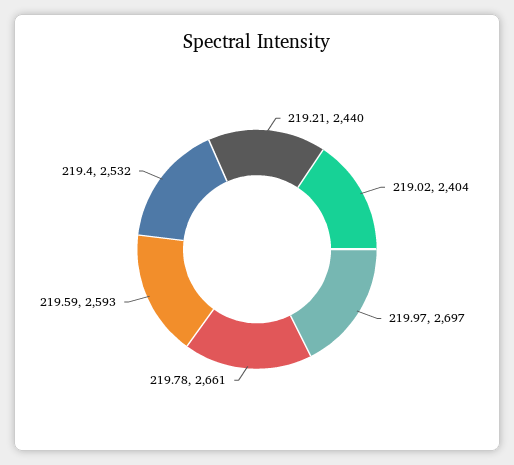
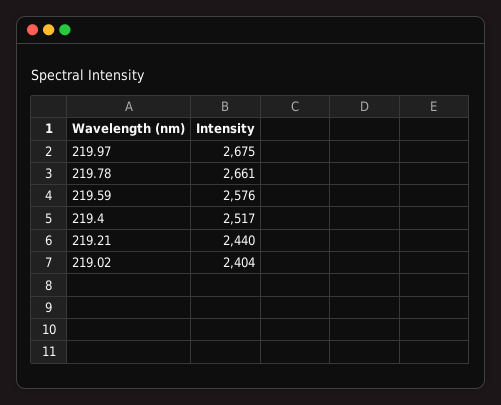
  {
    "219.21": 2440,
    "219.02": 2404,
-   "219.97": 2697,
+   "219.97": 2675,
    "219.78": 2661,
-   "219.59": 2593,
+   "219.59": 2576,
-   "219.4": 2532
+   "219.4": 2517
  }

